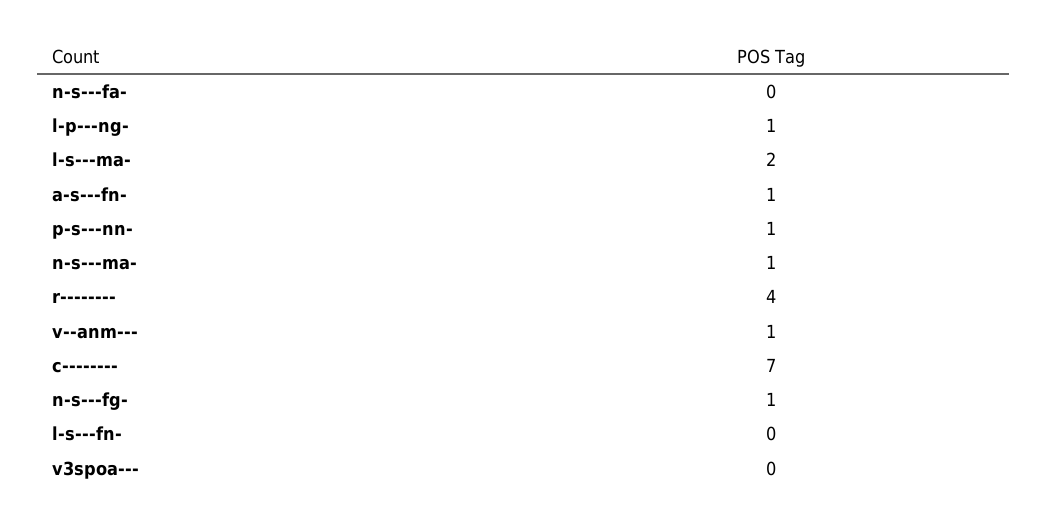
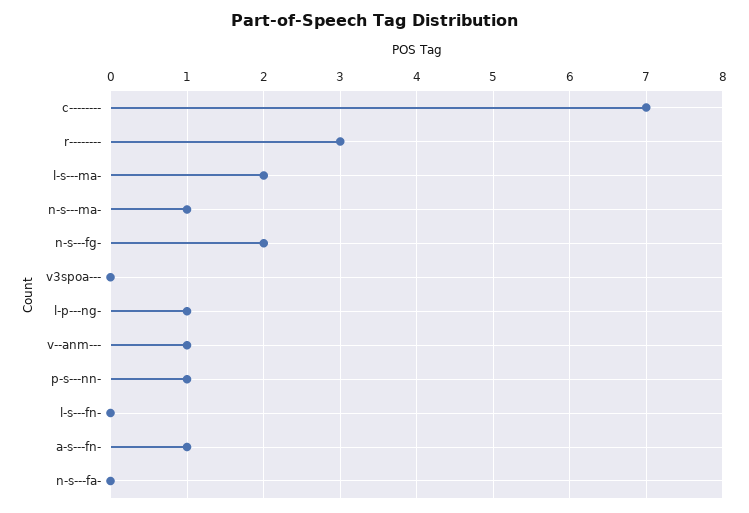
  {
    "n-s---fa-": 0,
    "l-p---ng-": 1,
    "l-s---ma-": 2,
    "a-s---fn-": 1,
    "p-s---nn-": 1,
    "n-s---ma-": 1,
-   "r--------": 4,
+   "r--------": 3,
    "v--anm---": 1,
    "c--------": 7,
-   "n-s---fg-": 1,
+   "n-s---fg-": 2,
    "l-s---fn-": 0,
    "v3spoa---": 0
  }

